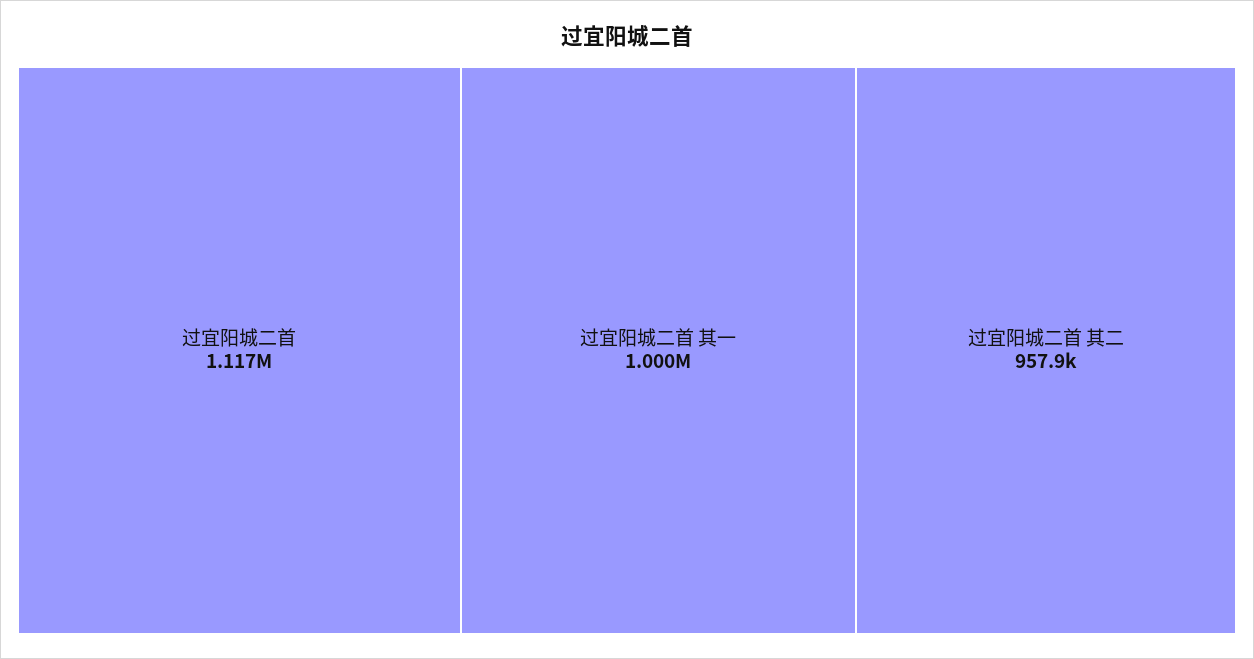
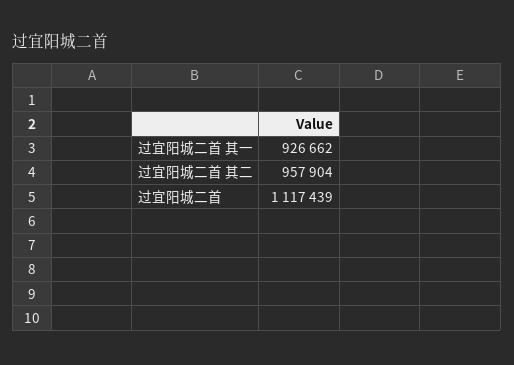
  {
    "过宜阳城二首": 1117439,
-   "过宜阳城二首 其一": 1000000,
+   "过宜阳城二首 其一": 926662,
    "过宜阳城二首 其二": 957904
  }

